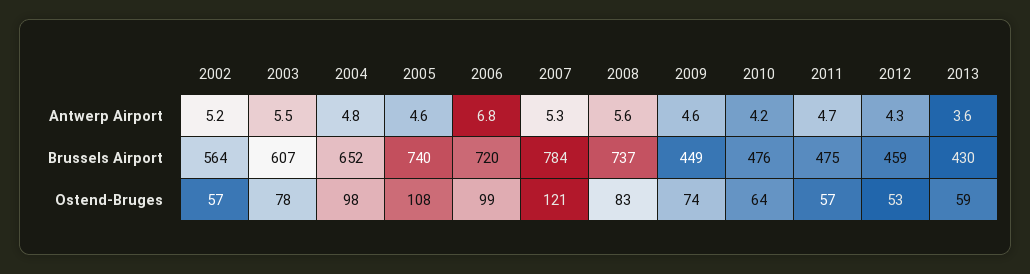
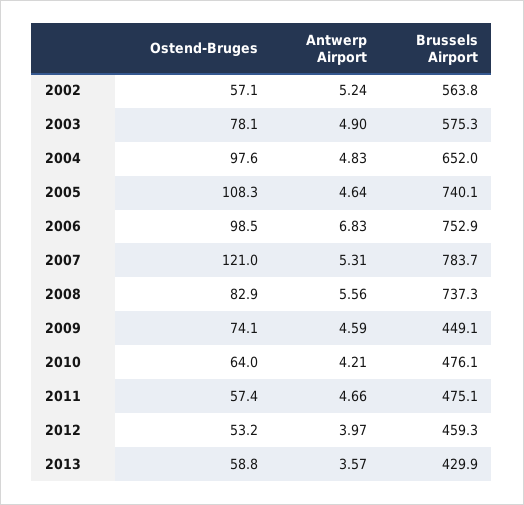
  {
    "2002": {
      "Antwerp Airport": 5.24,
      "Brussels Airport": 563.8,
      "Ostend-Bruges": 57.1
    },
    "2003": {
-     "Antwerp Airport": 5.5,
+     "Antwerp Airport": 4.9,
-     "Brussels Airport": 607,
+     "Brussels Airport": 575.3,
      "Ostend-Bruges": 78.1
    },
    "2004": {
      "Antwerp Airport": 4.83,
      "Brussels Airport": 652,
      "Ostend-Bruges": 97.6
    },
    "2005": {
      "Antwerp Airport": 4.64,
      "Brussels Airport": 740.1,
      "Ostend-Bruges": 108.3
    },
    "2006": {
      "Antwerp Airport": 6.83,
-     "Brussels Airport": 720,
+     "Brussels Airport": 752.9,
      "Ostend-Bruges": 98.5
    },
    "2007": {
      "Antwerp Airport": 5.31,
      "Brussels Airport": 783.7,
      "Ostend-Bruges": 121
    },
    "2008": {
      "Antwerp Airport": 5.56,
      "Brussels Airport": 737.3,
      "Ostend-Bruges": 82.9
    },
    "2009": {
      "Antwerp Airport": 4.59,
      "Brussels Airport": 449.1,
      "Ostend-Bruges": 74.1
    },
    "2010": {
      "Antwerp Airport": 4.21,
      "Brussels Airport": 476.1,
      "Ostend-Bruges": 64
    },
    "2011": {
      "Antwerp Airport": 4.66,
      "Brussels Airport": 475.1,
      "Ostend-Bruges": 57.4
    },
    "2012": {
-     "Antwerp Airport": 4.3,
+     "Antwerp Airport": 3.97,
      "Brussels Airport": 459.3,
      "Ostend-Bruges": 53.2
    },
    "2013": {
      "Antwerp Airport": 3.57,
      "Brussels Airport": 429.9,
      "Ostend-Bruges": 58.8
    }
  }

